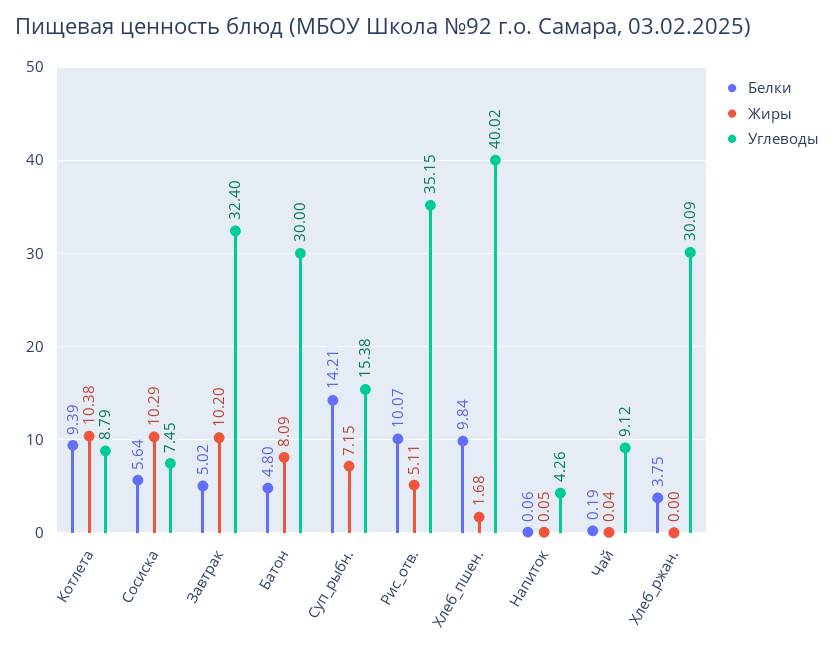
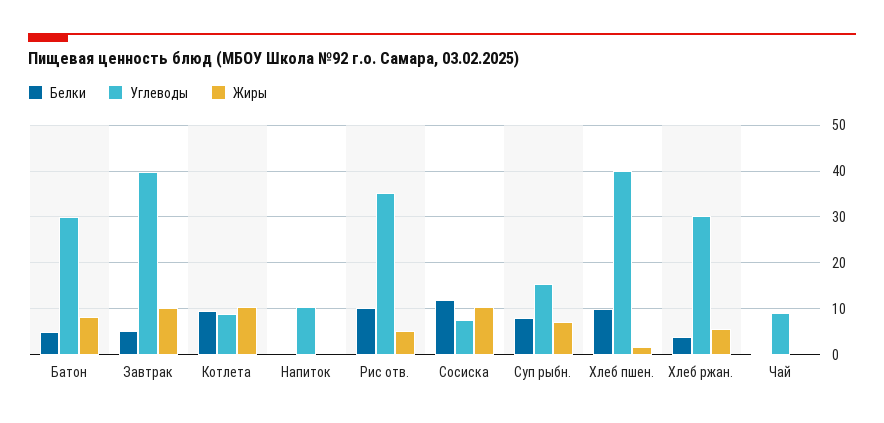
  {
    "Белки": {
      "Котлета": 9.39,
-     "Сосиска": 5.64,
+     "Сосиска": 12,
      "Завтрак": 5.02,
      "Батон": 4.8,
-     "Суп_рыбн.": 14.21,
+     "Суп_рыбн.": 8,
      "Рис_отв.": 10.07,
      "Хлеб_пшен.": 9.84,
      "Напиток": 0.06,
      "Чай": 0.19,
      "Хлеб_ржан.": 3.75
    },
    "Жиры": {
      "Котлета": 10.38,
      "Сосиска": 10.29,
      "Завтрак": 10.2,
      "Батон": 8.09,
      "Суп_рыбн.": 7.15,
      "Рис_отв.": 5.11,
      "Хлеб_пшен.": 1.68,
      "Напиток": 0.05,
      "Чай": 0.04,
-     "Хлеб_ржан.": 0
+     "Хлеб_ржан.": 6
    },
    "Углеводы": {
      "Котлета": 8.79,
      "Сосиска": 7.45,
-     "Завтрак": 32.4,
+     "Завтрак": 40,
      "Батон": 30,
      "Суп_рыбн.": 15.38,
      "Рис_отв.": 35.15,
      "Хлеб_пшен.": 40.02,
-     "Напиток": 4.26,
+     "Напиток": 10,
      "Чай": 9.12,
      "Хлеб_ржан.": 30.09
    }
  }

